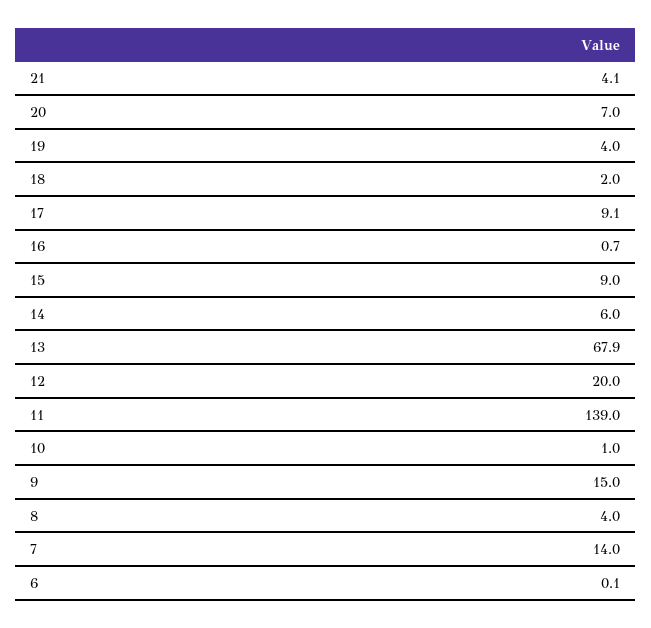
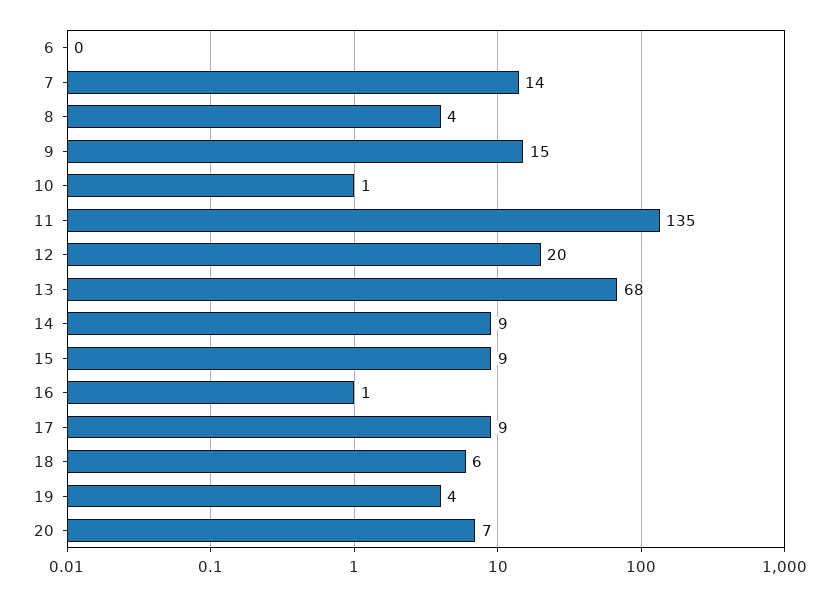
  {
-   "21": 4.1,
    "20": 7,
    "19": 4,
-   "18": 2,
+   "18": 6,
    "17": 9.1,
    "16": 0.7,
    "15": 9,
-   "14": 6,
+   "14": 9,
    "13": 67.9,
    "12": 20,
-   "11": 139,
+   "11": 135,
    "10": 1,
    "9": 15,
    "8": 4,
    "7": 14,
    "6": 0.1
  }

